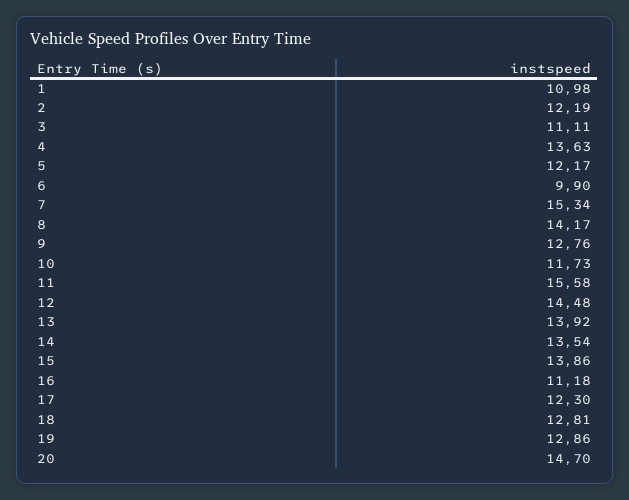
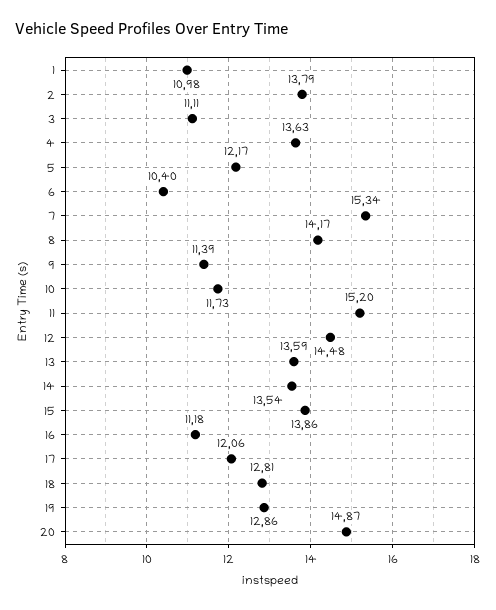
  {
    "1": 10.98,
-   "2": 12.19,
+   "2": 13.79,
    "3": 11.11,
    "4": 13.63,
    "5": 12.17,
-   "6": 9.9,
+   "6": 10.4,
    "7": 15.34,
    "8": 14.17,
-   "9": 12.76,
+   "9": 11.39,
    "10": 11.73,
-   "11": 15.58,
+   "11": 15.2,
    "12": 14.48,
-   "13": 13.92,
+   "13": 13.59,
    "14": 13.54,
    "15": 13.86,
    "16": 11.18,
-   "17": 12.3,
+   "17": 12.06,
    "18": 12.81,
    "19": 12.86,
-   "20": 14.7
+   "20": 14.87
  }

